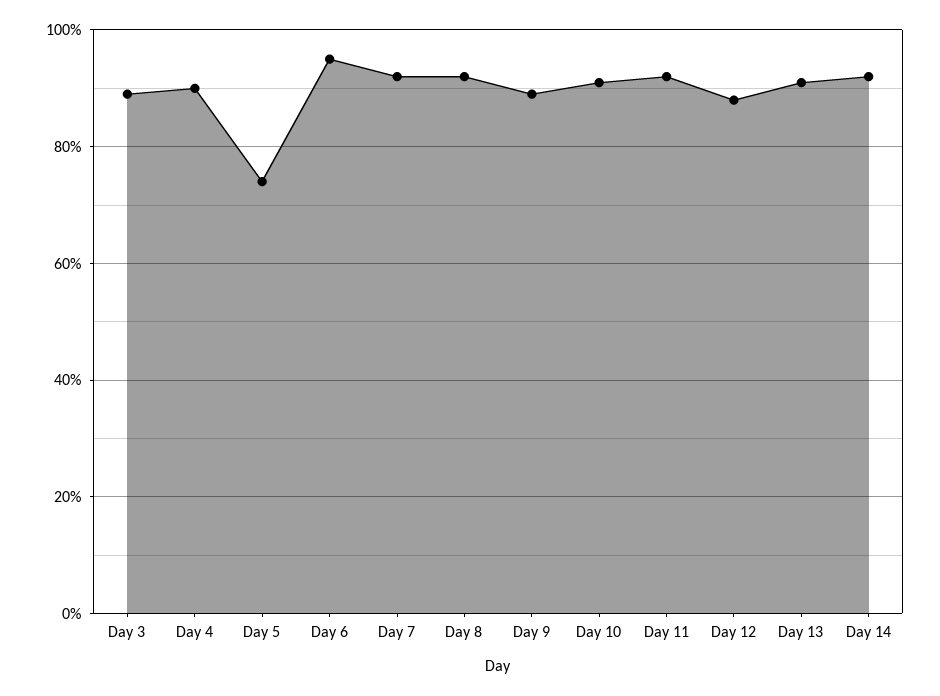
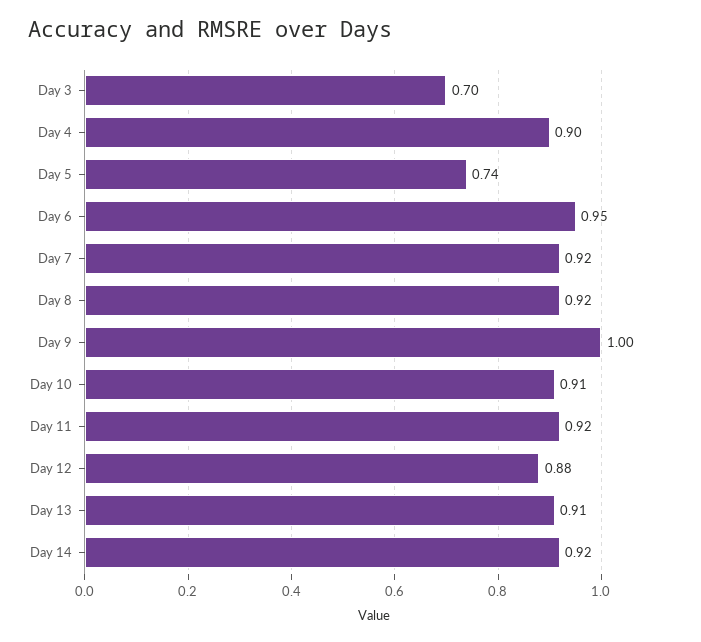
  {
-   "Day 3": 0.9,
+   "Day 3": 0.7,
    "Day 4": 0.9,
    "Day 5": 0.74,
    "Day 6": 0.95,
    "Day 7": 0.92,
    "Day 8": 0.92,
-   "Day 9": 0.9,
+   "Day 9": 1,
    "Day 10": 0.91,
    "Day 11": 0.92,
    "Day 12": 0.88,
    "Day 13": 0.91,
    "Day 14": 0.92
  }

